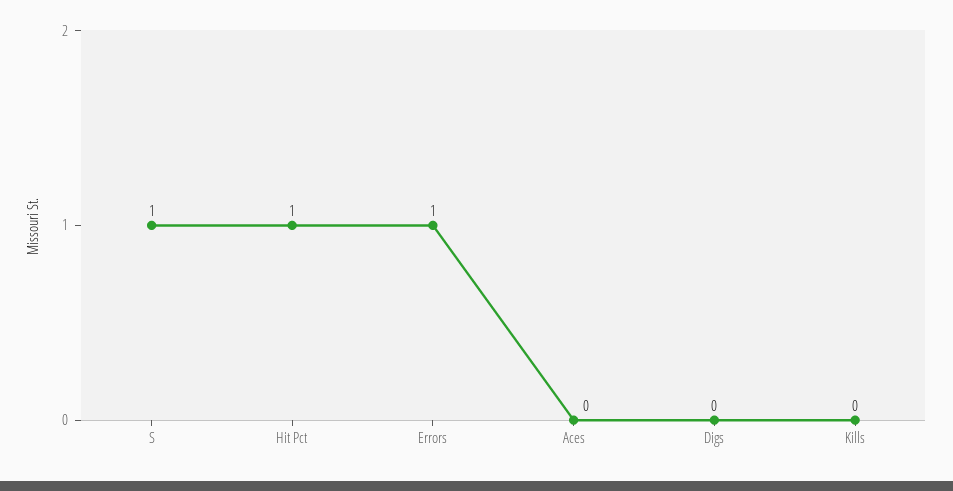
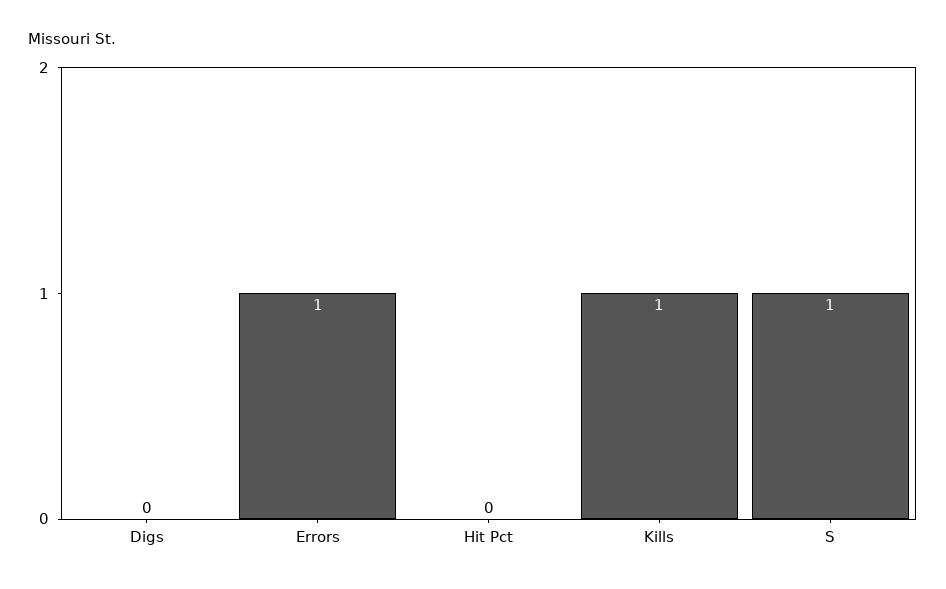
  {
    "S": 1,
-   "Hit Pct": 1,
+   "Hit Pct": 0,
    "Errors": 1,
-   "Aces": 0,
    "Digs": 0,
-   "Kills": 0
+   "Kills": 1
  }

